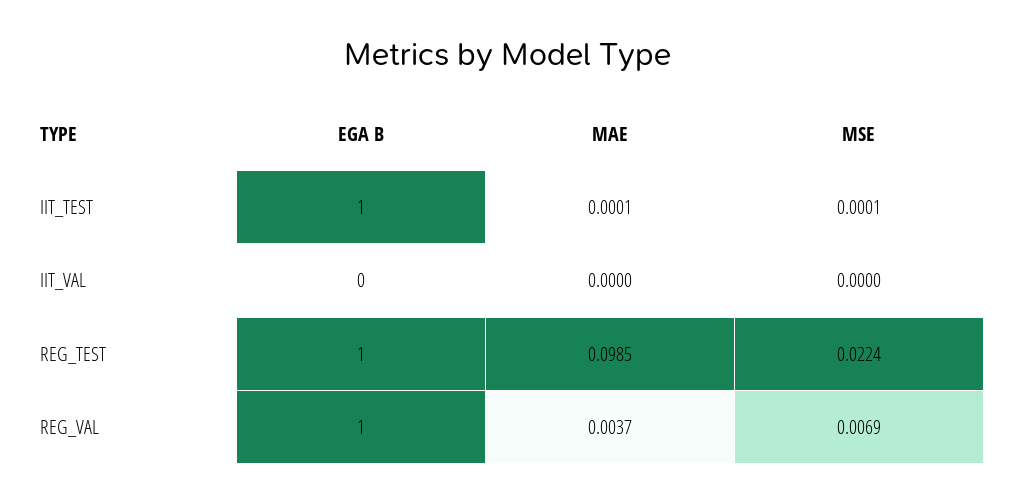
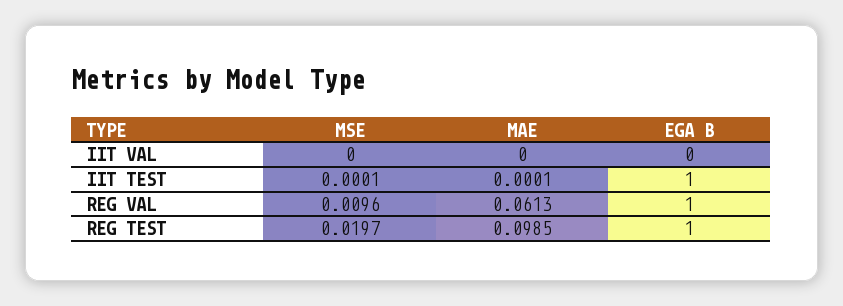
  {
    "EGA B": {
      "IIT_TEST": 1,
      "IIT_VAL": 0,
      "REG_TEST": 1,
      "REG_VAL": 1
    },
    "MAE": {
      "IIT_TEST": 0.0001,
      "IIT_VAL": 0,
      "REG_TEST": 0.0985,
-     "REG_VAL": 0.0037
+     "REG_VAL": 0.0613
    },
    "MSE": {
      "IIT_TEST": 0.0001,
      "IIT_VAL": 0,
-     "REG_TEST": 0.0224,
+     "REG_TEST": 0.0197,
-     "REG_VAL": 0.0069
+     "REG_VAL": 0.0096
    }
  }

